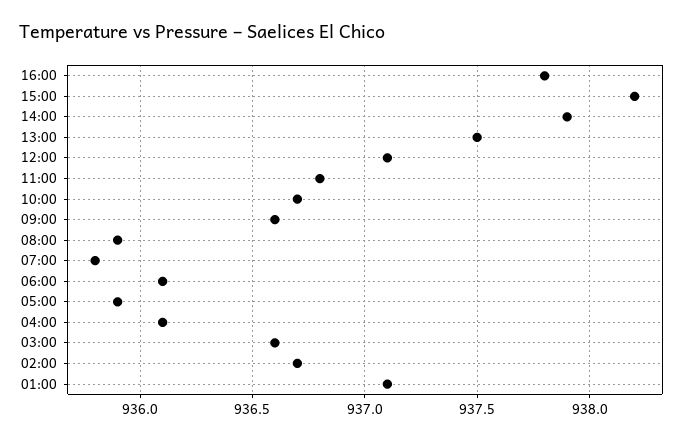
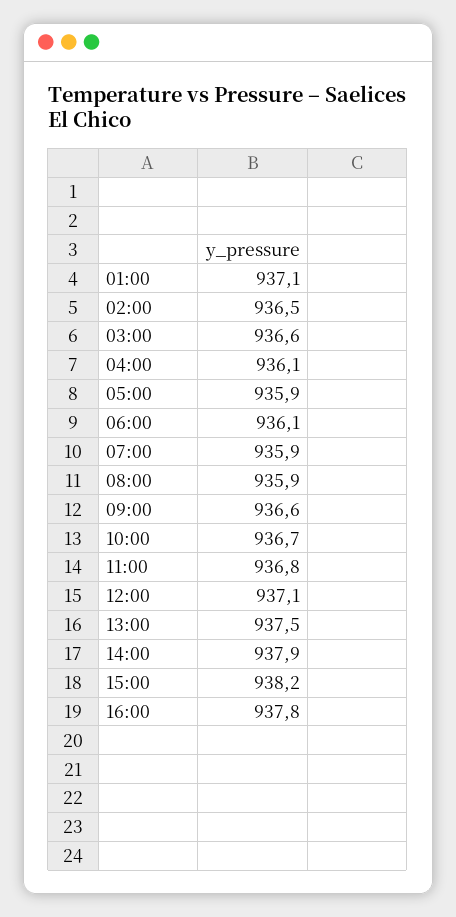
  {
    "16:00": 937.8,
    "15:00": 938.2,
    "14:00": 937.9,
    "13:00": 937.5,
    "12:00": 937.1,
    "11:00": 936.8,
    "10:00": 936.7,
    "09:00": 936.6,
    "08:00": 935.9,
-   "07:00": 935.8,
+   "07:00": 935.9,
    "06:00": 936.1,
    "05:00": 935.9,
    "04:00": 936.1,
    "03:00": 936.6,
-   "02:00": 936.7,
+   "02:00": 936.5,
    "01:00": 937.1
  }

